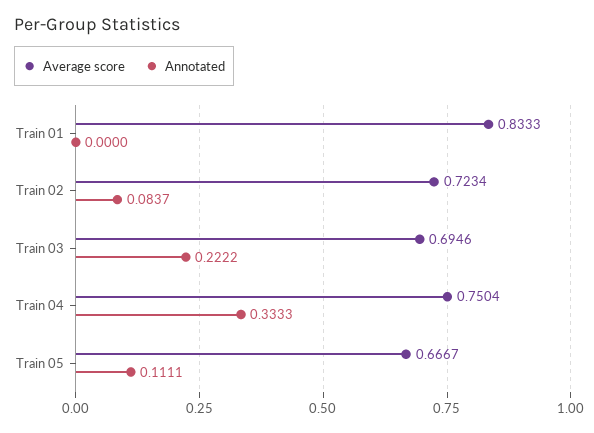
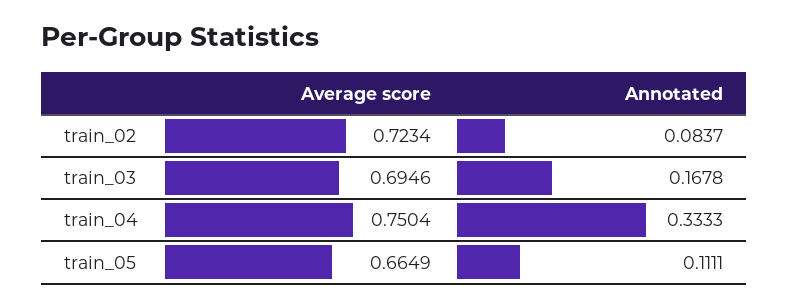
  {
    "Average score": {
-     "Train 01": 0.8333,
      "Train 02": 0.7234,
      "Train 03": 0.6946,
      "Train 04": 0.7504,
-     "Train 05": 0.6667
+     "Train 05": 0.6649
    },
    "Annotated": {
-     "Train 01": 0,
      "Train 02": 0.0837,
-     "Train 03": 0.2222,
+     "Train 03": 0.1678,
      "Train 04": 0.3333,
      "Train 05": 0.1111
    }
  }

